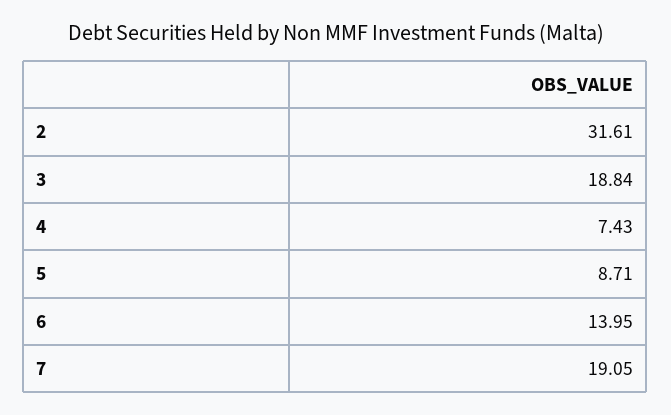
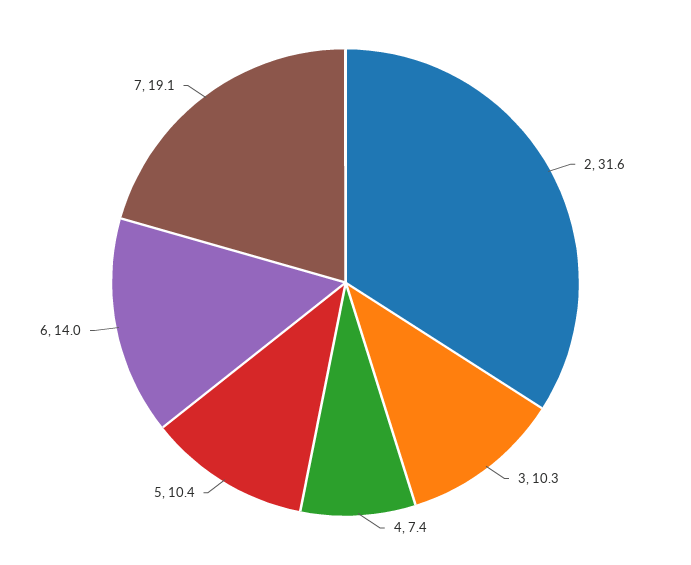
  {
    "2": 31.61,
-   "3": 18.84,
+   "3": 10.3,
    "4": 7.43,
-   "5": 8.71,
+   "5": 10.4,
    "6": 13.95,
    "7": 19.05
  }

